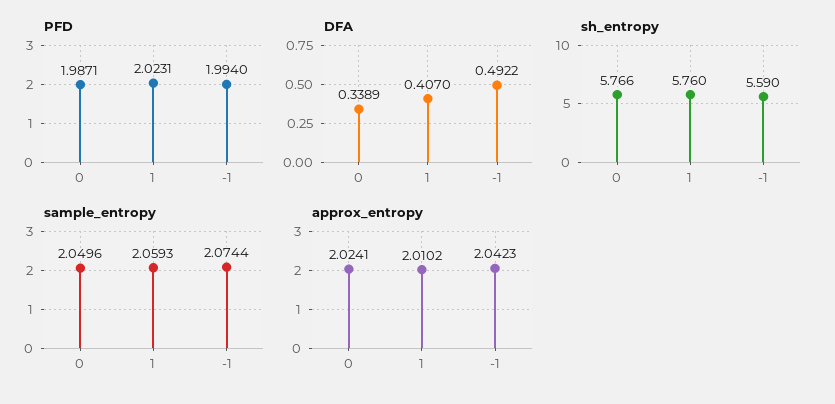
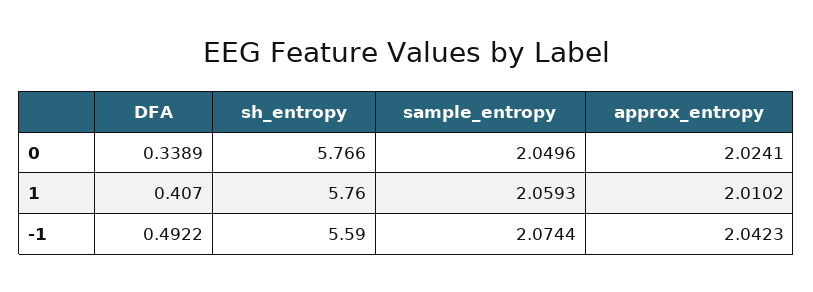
  {
-   "PFD": {
-     "0": 1.9871,
-     "1": 2.0231,
-     "-1": 1.994
-   },
    "DFA": {
      "0": 0.3389,
      "1": 0.407,
      "-1": 0.4922
    },
    "sh_entropy": {
      "0": 5.766,
      "1": 5.76,
      "-1": 5.59
    },
    "sample_entropy": {
      "0": 2.0496,
      "1": 2.0593,
      "-1": 2.0744
    },
    "approx_entropy": {
      "0": 2.0241,
      "1": 2.0102,
      "-1": 2.0423
    }
  }

